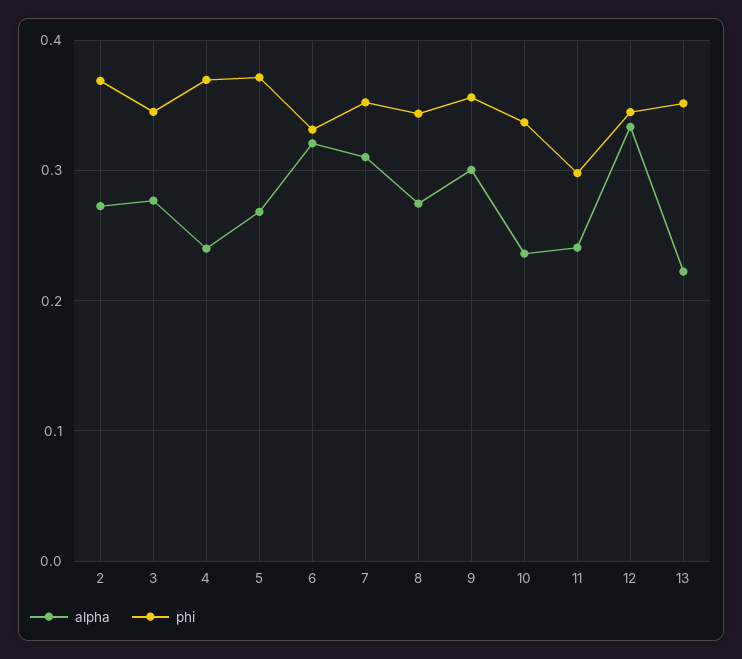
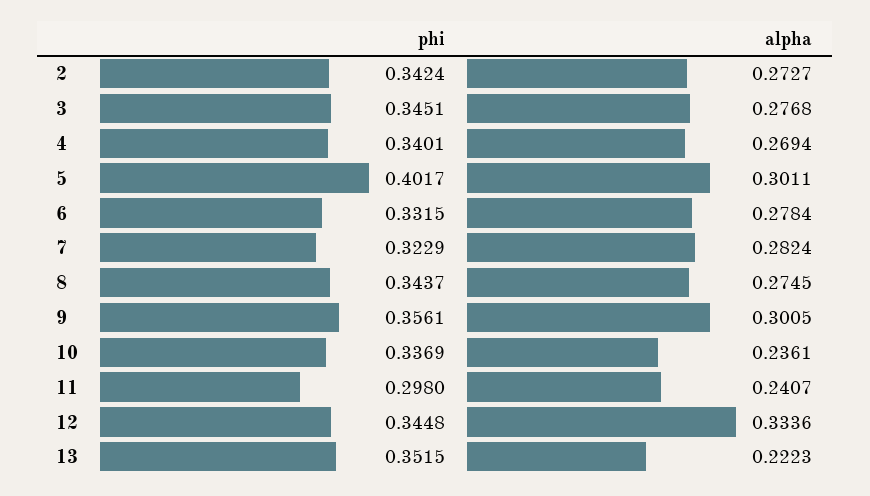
  {
    "alpha": {
      "2": 0.2727,
      "3": 0.2768,
-     "4": 0.24,
+     "4": 0.2694,
-     "5": 0.27,
+     "5": 0.3011,
-     "6": 0.32,
+     "6": 0.2784,
-     "7": 0.31,
+     "7": 0.2824,
      "8": 0.2745,
      "9": 0.3005,
      "10": 0.2361,
      "11": 0.2407,
      "12": 0.3336,
      "13": 0.2223
    },
    "phi": {
-     "2": 0.37,
+     "2": 0.3424,
      "3": 0.3451,
-     "4": 0.37,
+     "4": 0.3401,
-     "5": 0.37,
+     "5": 0.4017,
      "6": 0.3315,
-     "7": 0.35,
+     "7": 0.3229,
      "8": 0.3437,
      "9": 0.3561,
      "10": 0.3369,
      "11": 0.298,
      "12": 0.3448,
      "13": 0.3515
    }
  }

